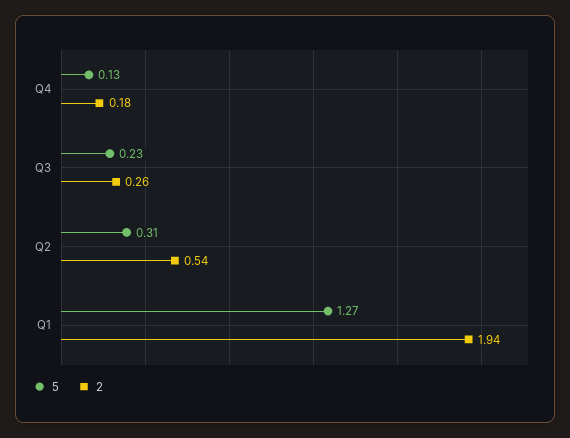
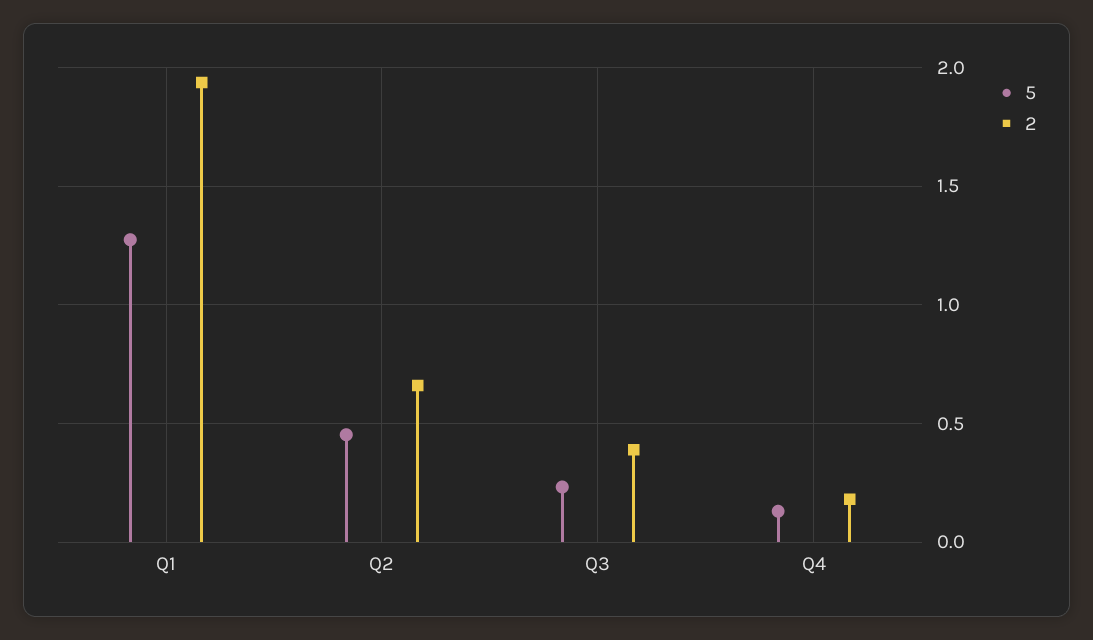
  {
    "5": {
      "Q4": 0.13,
      "Q3": 0.23,
-     "Q2": 0.31,
+     "Q2": 0.45,
      "Q1": 1.27
    },
    "2": {
      "Q4": 0.18,
-     "Q3": 0.26,
+     "Q3": 0.4,
-     "Q2": 0.54,
+     "Q2": 0.65,
      "Q1": 1.94
    }
  }

